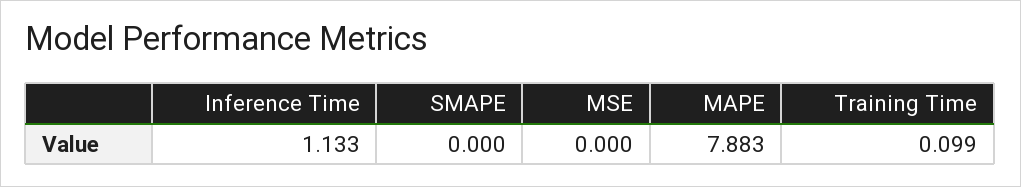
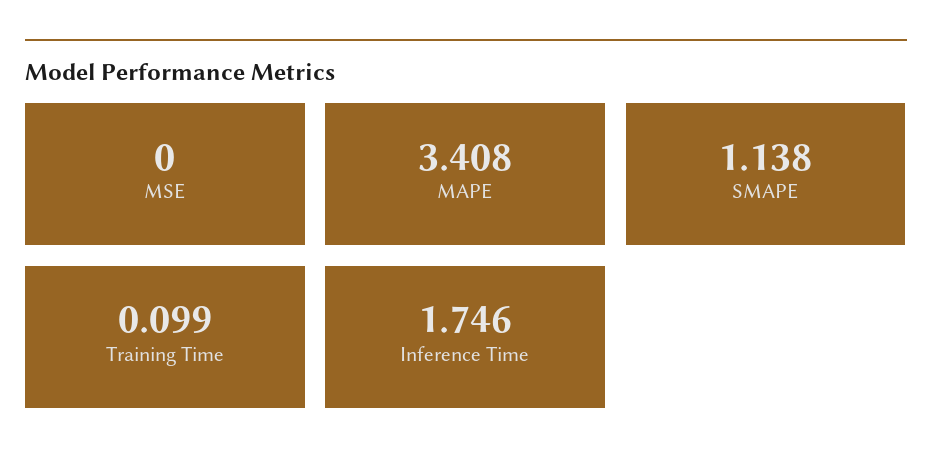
  {
-   "Inference Time": 1.133,
+   "Inference Time": 1.746,
-   "SMAPE": 0,
+   "SMAPE": 1.138,
    "MSE": 0,
-   "MAPE": 7.883,
+   "MAPE": 3.408,
    "Training Time": 0.099
  }

